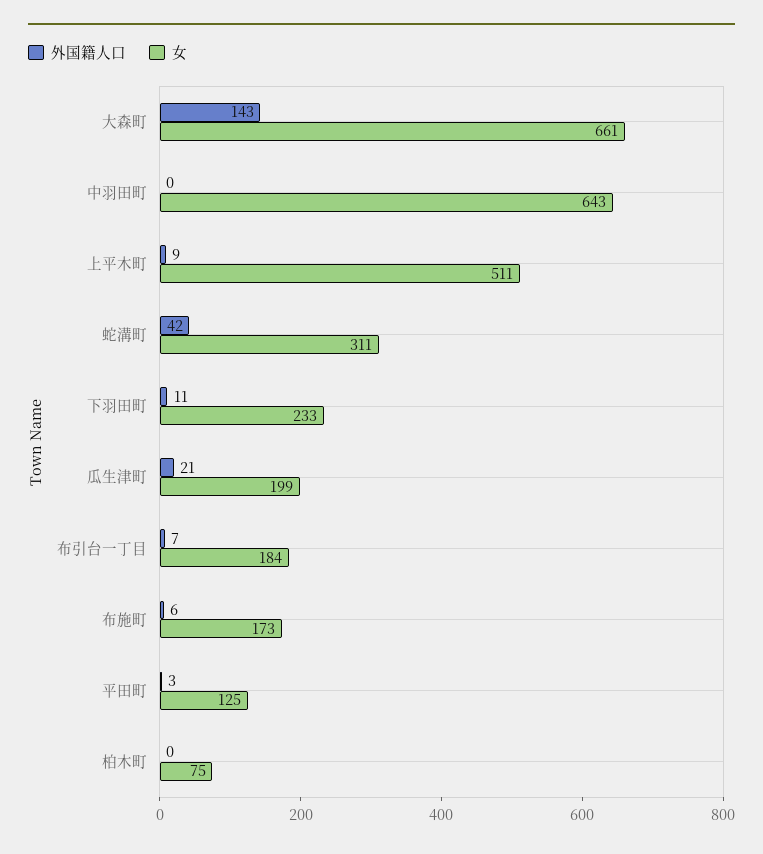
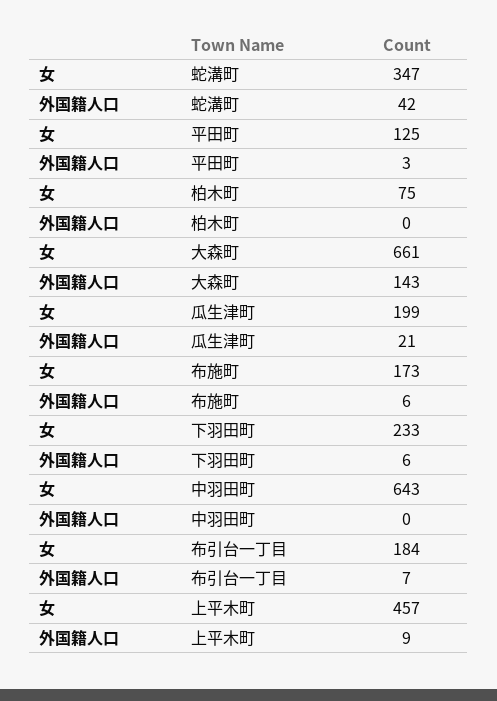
  {
    "外国籍人口": {
      "大森町": 143,
      "中羽田町": 0,
      "上平木町": 9,
      "蛇溝町": 42,
-     "下羽田町": 11,
+     "下羽田町": 6,
      "瓜生津町": 21,
      "布引台一丁目": 7,
      "布施町": 6,
      "平田町": 3,
      "柏木町": 0
    },
    "女": {
      "大森町": 661,
      "中羽田町": 643,
-     "上平木町": 511,
+     "上平木町": 457,
-     "蛇溝町": 311,
+     "蛇溝町": 347,
      "下羽田町": 233,
      "瓜生津町": 199,
      "布引台一丁目": 184,
      "布施町": 173,
      "平田町": 125,
      "柏木町": 75
    }
  }

